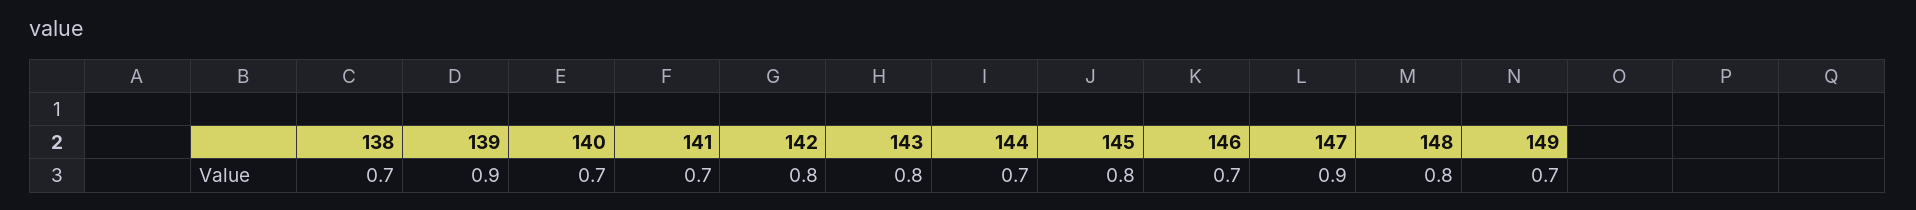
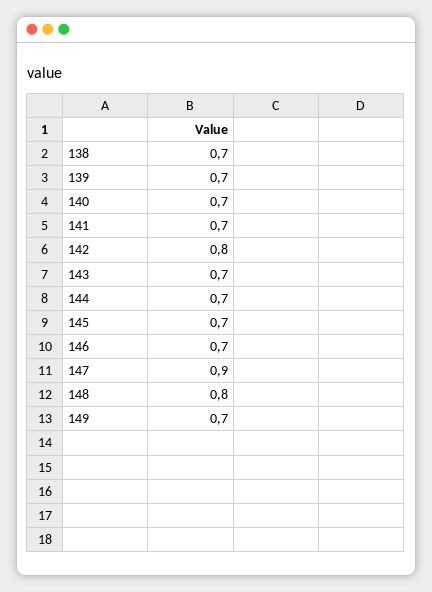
  {
    "138": 0.7,
-   "139": 0.9,
+   "139": 0.7,
    "140": 0.7,
    "141": 0.7,
    "142": 0.8,
-   "143": 0.8,
+   "143": 0.7,
    "144": 0.7,
-   "145": 0.8,
+   "145": 0.7,
    "146": 0.7,
    "147": 0.9,
    "148": 0.8,
    "149": 0.7
  }

